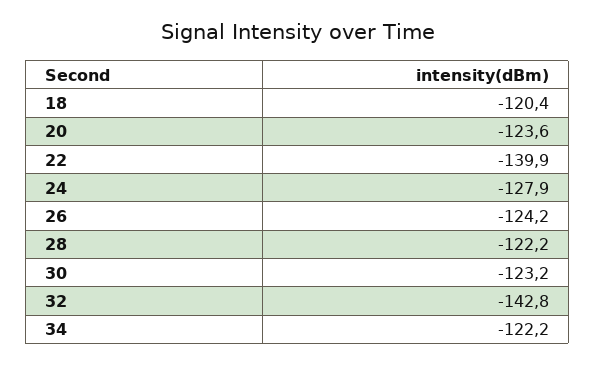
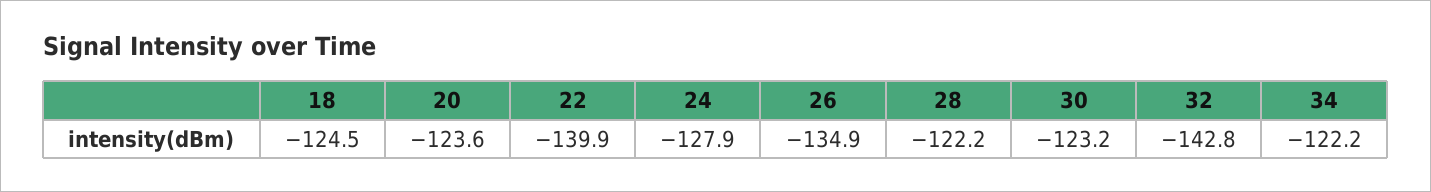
  {
-   "18": -120.4,
+   "18": -124.5,
    "20": -123.6,
    "22": -139.9,
    "24": -127.9,
-   "26": -124.2,
+   "26": -134.9,
    "28": -122.2,
    "30": -123.2,
    "32": -142.8,
    "34": -122.2
  }

